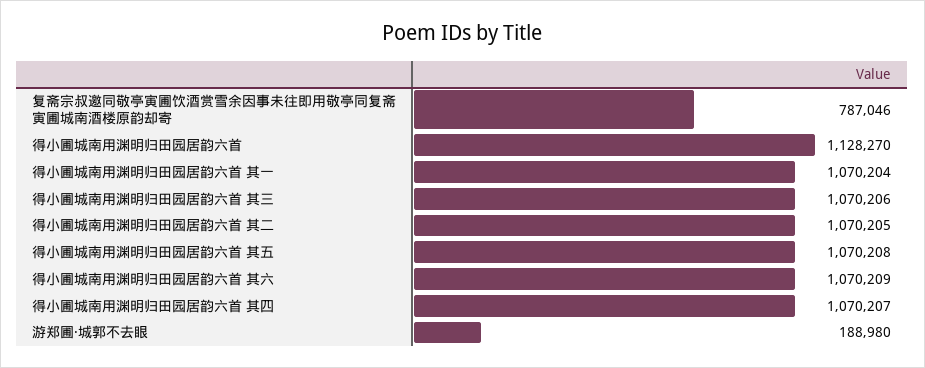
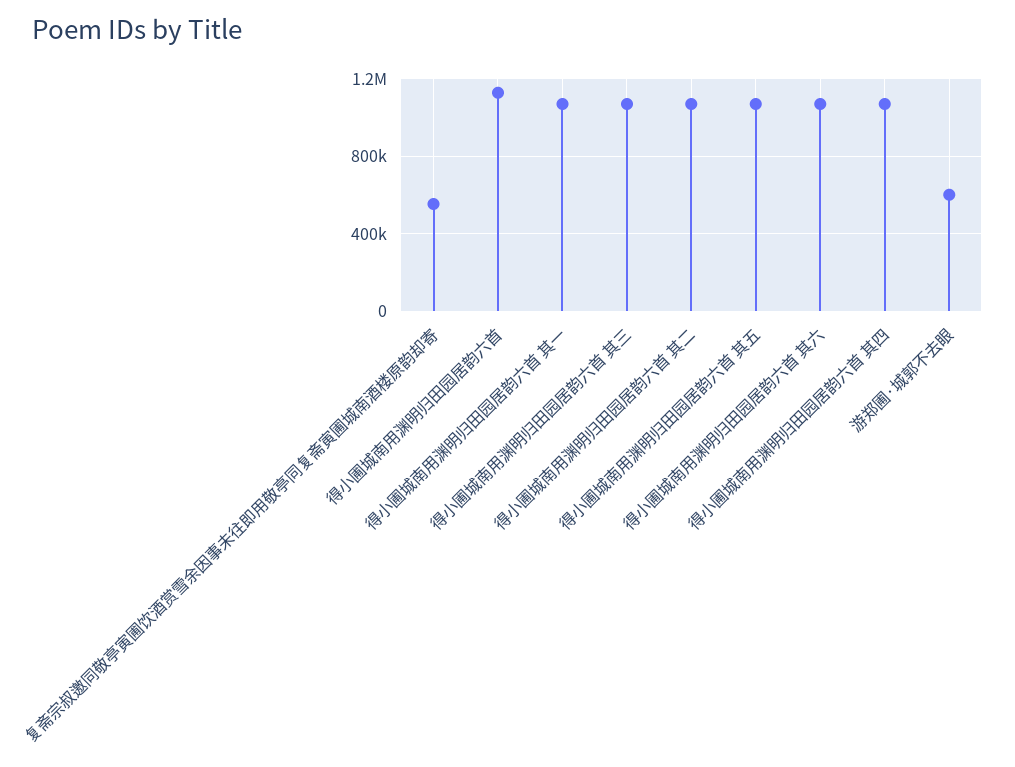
  {
-   "复斋宗叔邀同敬亭寅圃饮酒赏雪余因事未往即用敬亭同复斋寅圃城南酒楼原韵却寄": 787046,
+   "复斋宗叔邀同敬亭寅圃饮酒赏雪余因事未往即用敬亭同复斋寅圃城南酒楼原韵却寄": 550000,
    "得小圃城南用渊明归田园居韵六首": 1128270,
    "得小圃城南用渊明归田园居韵六首 其一": 1070204,
    "得小圃城南用渊明归田园居韵六首 其三": 1070206,
    "得小圃城南用渊明归田园居韵六首 其二": 1070205,
    "得小圃城南用渊明归田园居韵六首 其五": 1070208,
    "得小圃城南用渊明归田园居韵六首 其六": 1070209,
    "得小圃城南用渊明归田园居韵六首 其四": 1070207,
-   "游郑圃·城郭不去眼": 188980
+   "游郑圃·城郭不去眼": 600000
  }

